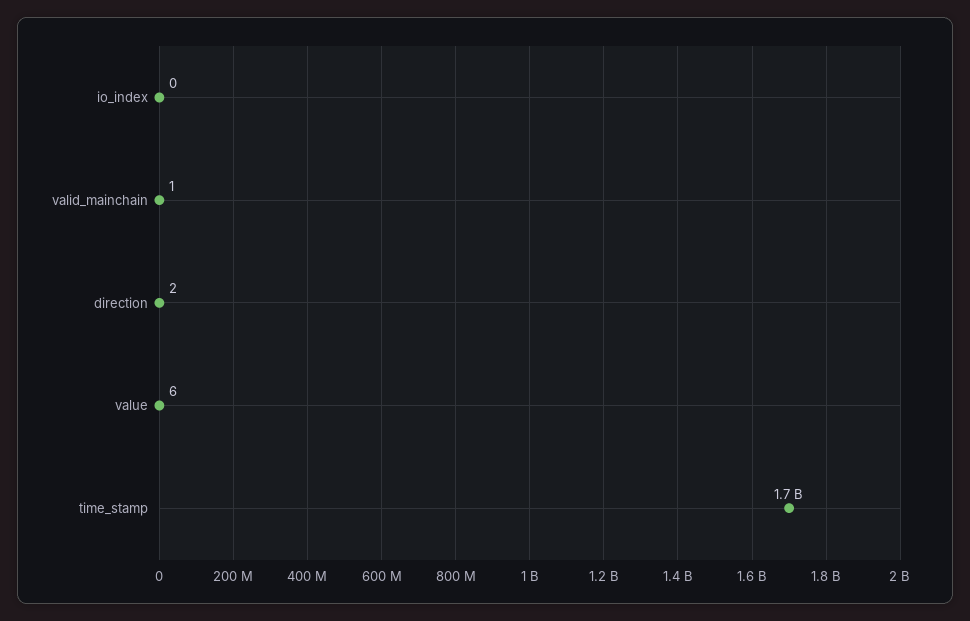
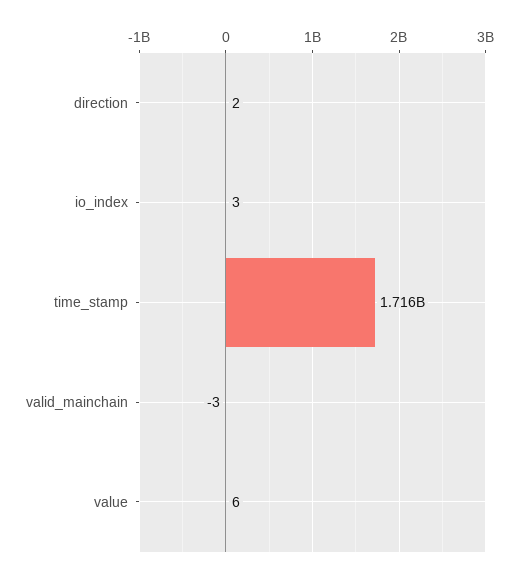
  {
-   "io_index": 0,
+   "io_index": 3,
-   "valid_mainchain": 1,
+   "valid_mainchain": -3,
    "direction": 2,
    "value": 6,
    "time_stamp": 1716000000
  }

